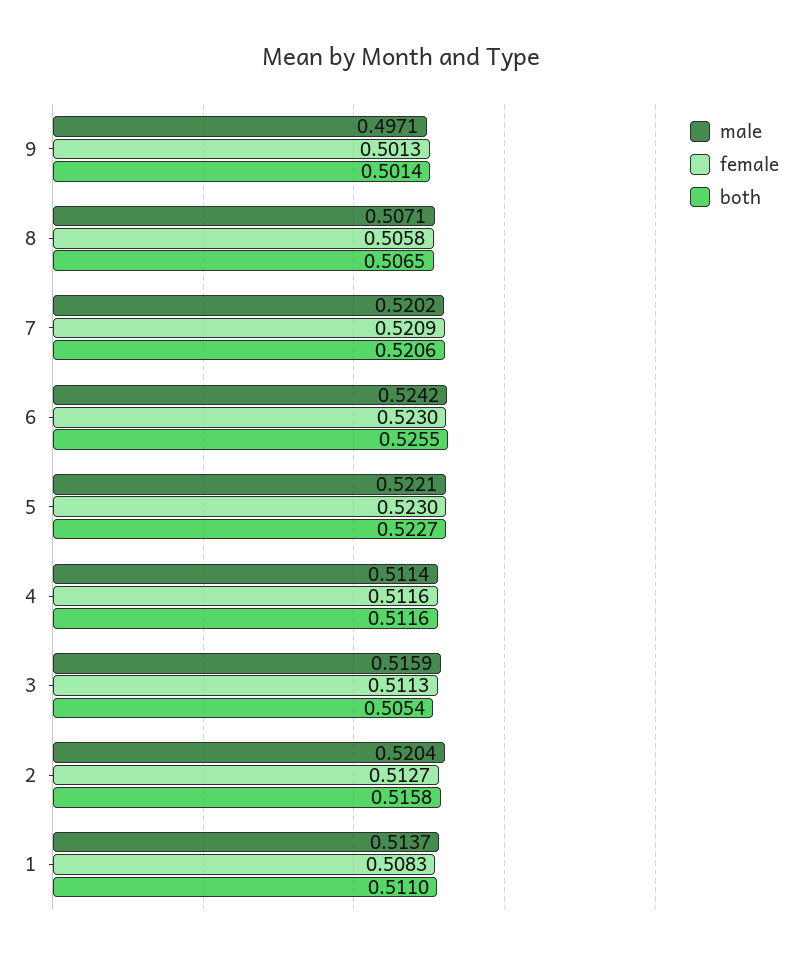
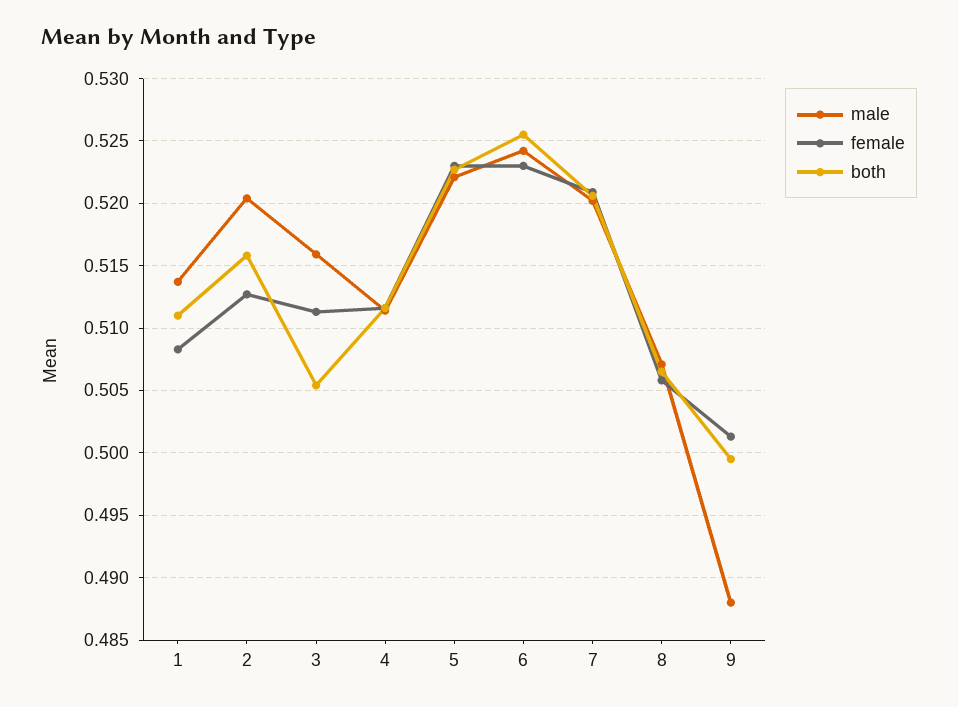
  {
    "male": {
-     "9": 0.4971,
+     "9": 0.488,
      "8": 0.5071,
      "7": 0.5202,
      "6": 0.5242,
      "5": 0.5221,
      "4": 0.5114,
      "3": 0.5159,
      "2": 0.5204,
      "1": 0.5137
    },
    "female": {
      "9": 0.5013,
      "8": 0.5058,
      "7": 0.5209,
      "6": 0.523,
      "5": 0.523,
      "4": 0.5116,
      "3": 0.5113,
      "2": 0.5127,
      "1": 0.5083
    },
    "both": {
-     "9": 0.5014,
+     "9": 0.4995,
      "8": 0.5065,
      "7": 0.5206,
      "6": 0.5255,
      "5": 0.5227,
      "4": 0.5116,
      "3": 0.5054,
      "2": 0.5158,
      "1": 0.511
    }
  }

